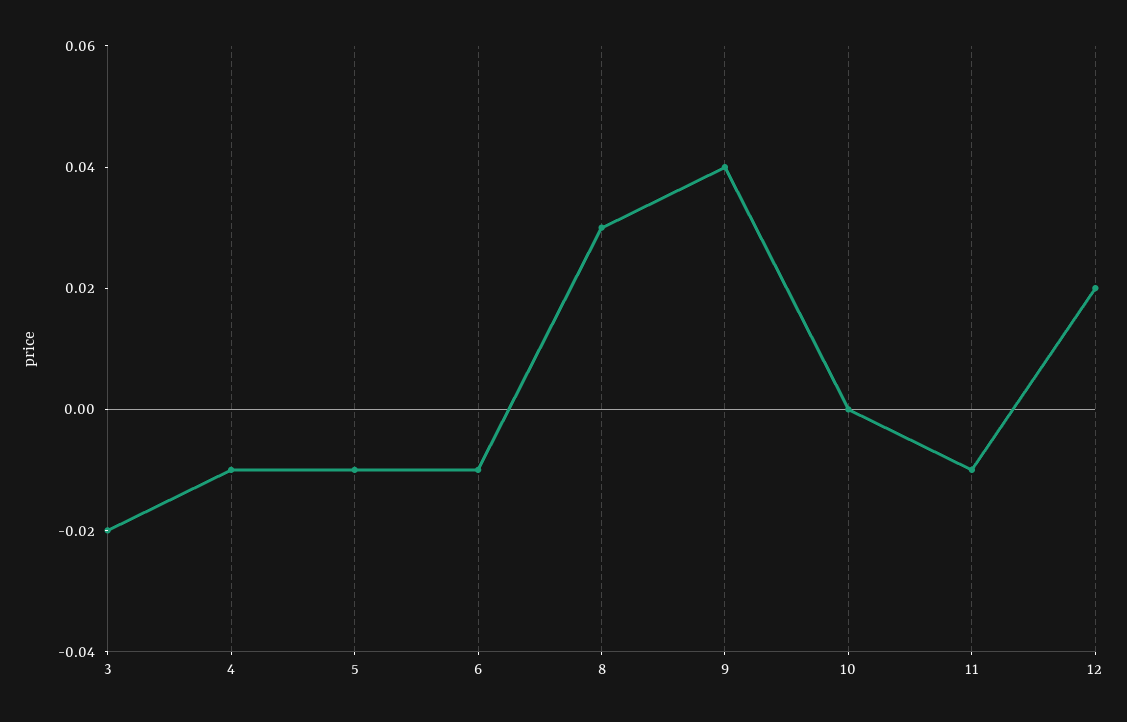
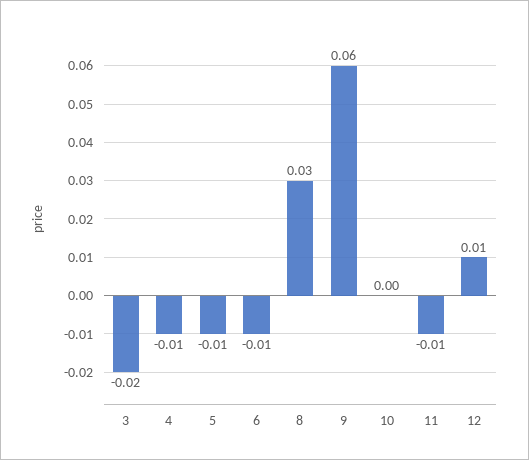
  {
    "3": -0.02,
    "4": -0.01,
    "5": -0.01,
    "6": -0.01,
    "8": 0.03,
-   "9": 0.04,
+   "9": 0.06,
    "10": 0,
    "11": -0.01,
-   "12": 0.02
+   "12": 0.01
  }

